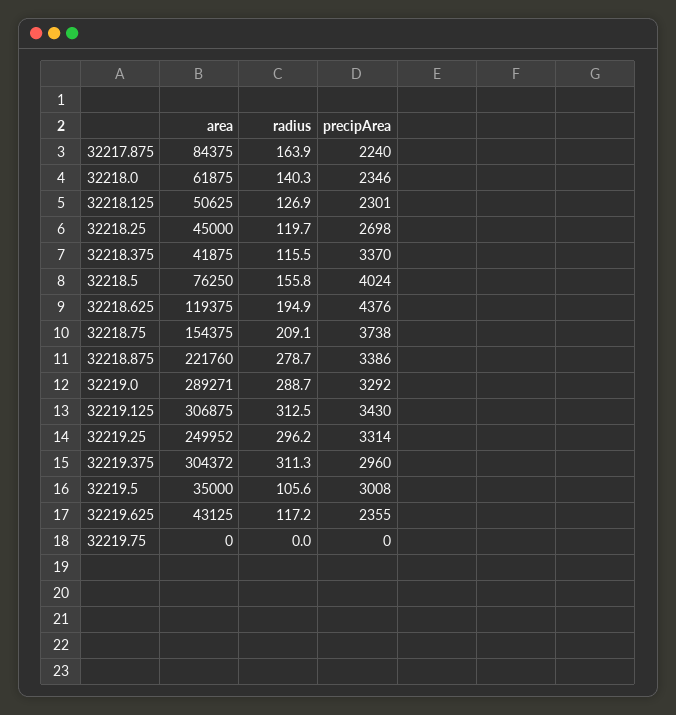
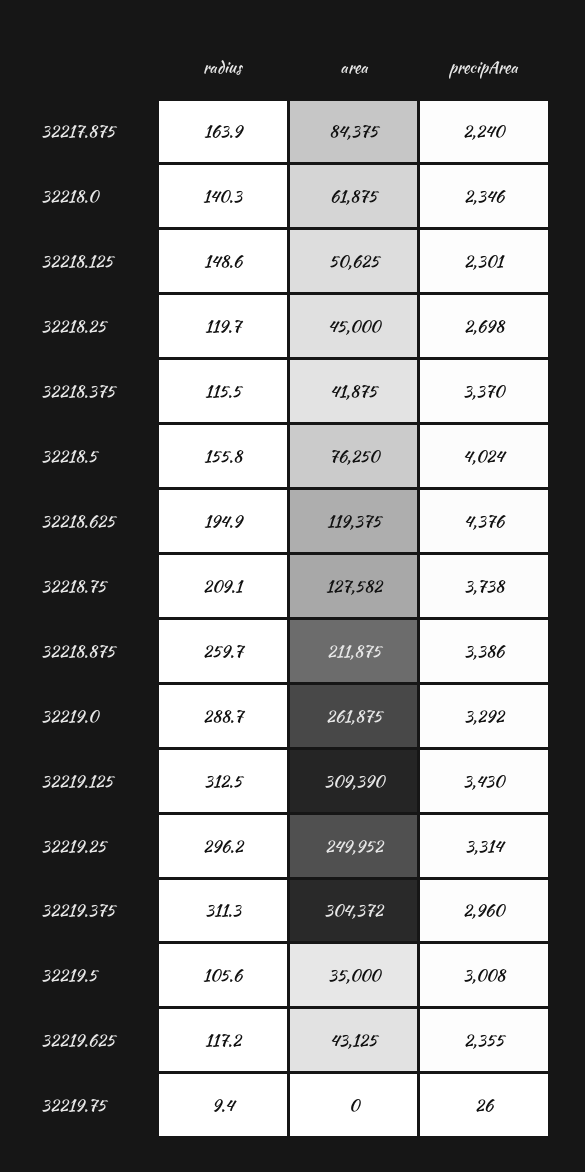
  {
    "area": {
      "32217.875": 84375,
      "32218.0": 61875,
      "32218.125": 50625,
      "32218.25": 45000,
      "32218.375": 41875,
      "32218.5": 76250,
      "32218.625": 119375,
-     "32218.75": 154375,
+     "32218.75": 127582,
-     "32218.875": 221760,
+     "32218.875": 211875,
-     "32219.0": 289271,
+     "32219.0": 261875,
-     "32219.125": 306875,
+     "32219.125": 309390,
      "32219.25": 249952,
      "32219.375": 304372,
      "32219.5": 35000,
      "32219.625": 43125,
      "32219.75": 0
    },
    "radius": {
      "32217.875": 163.9,
      "32218.0": 140.3,
-     "32218.125": 126.9,
+     "32218.125": 148.6,
      "32218.25": 119.7,
      "32218.375": 115.5,
      "32218.5": 155.8,
      "32218.625": 194.9,
      "32218.75": 209.1,
-     "32218.875": 278.7,
+     "32218.875": 259.7,
      "32219.0": 288.7,
      "32219.125": 312.5,
      "32219.25": 296.2,
      "32219.375": 311.3,
      "32219.5": 105.6,
      "32219.625": 117.2,
-     "32219.75": 0
+     "32219.75": 9.4
    },
    "precipArea": {
      "32217.875": 2240,
      "32218.0": 2346,
      "32218.125": 2301,
      "32218.25": 2698,
      "32218.375": 3370,
      "32218.5": 4024,
      "32218.625": 4376,
      "32218.75": 3738,
      "32218.875": 3386,
      "32219.0": 3292,
      "32219.125": 3430,
      "32219.25": 3314,
      "32219.375": 2960,
      "32219.5": 3008,
      "32219.625": 2355,
-     "32219.75": 0
+     "32219.75": 26
    }
  }

